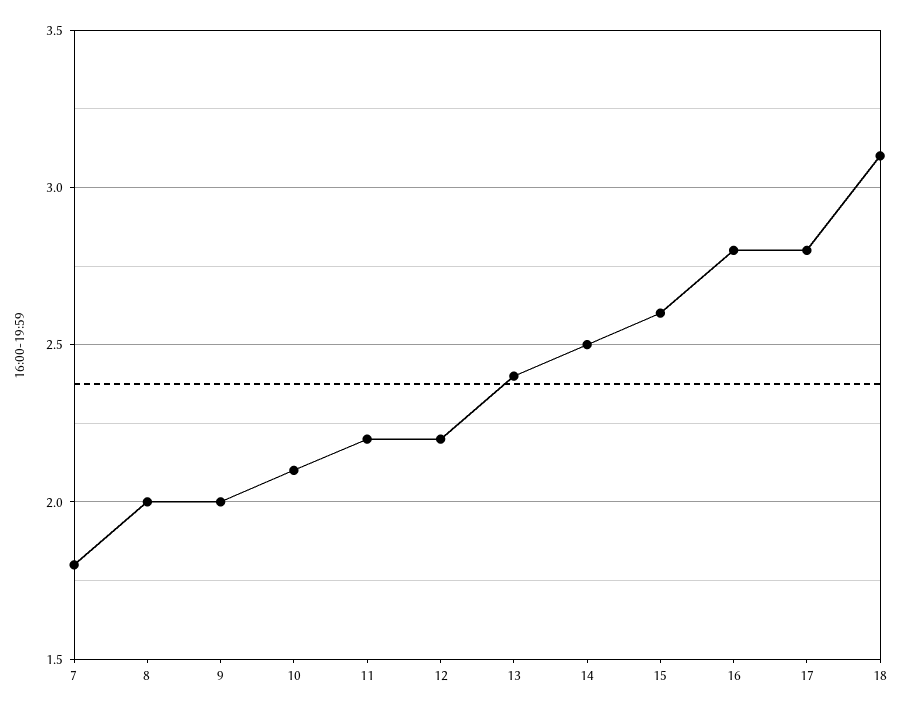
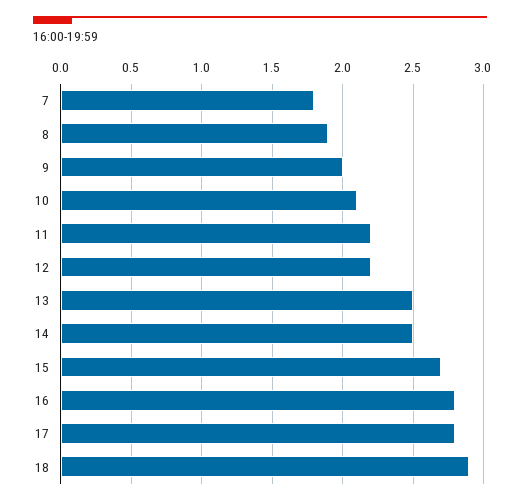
  {
    "7": 1.8,
-   "8": 2,
+   "8": 1.9,
    "9": 2,
    "10": 2.1,
    "11": 2.2,
    "12": 2.2,
-   "13": 2.4,
+   "13": 2.5,
    "14": 2.5,
-   "15": 2.6,
+   "15": 2.7,
    "16": 2.8,
    "17": 2.8,
-   "18": 3.1
+   "18": 2.9
  }

